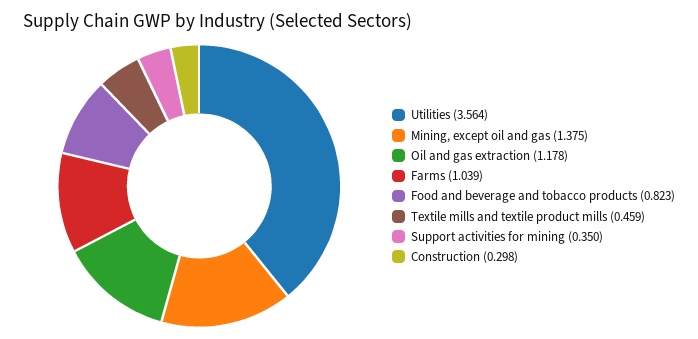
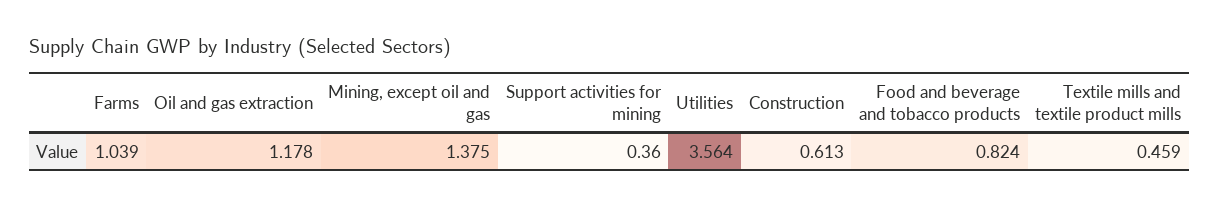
  {
    "Utilities": 3.564,
    "Mining, except oil and gas": 1.375,
    "Oil and gas extraction": 1.178,
    "Farms": 1.039,
-   "Food and beverage and tobacco products": 0.823,
+   "Food and beverage and tobacco products": 0.824,
    "Textile mills and textile product mills": 0.459,
-   "Support activities for mining": 0.35,
+   "Support activities for mining": 0.36,
-   "Construction": 0.298
+   "Construction": 0.613
  }

